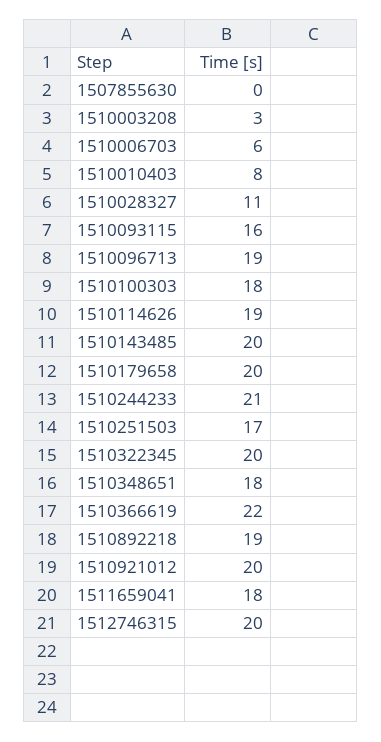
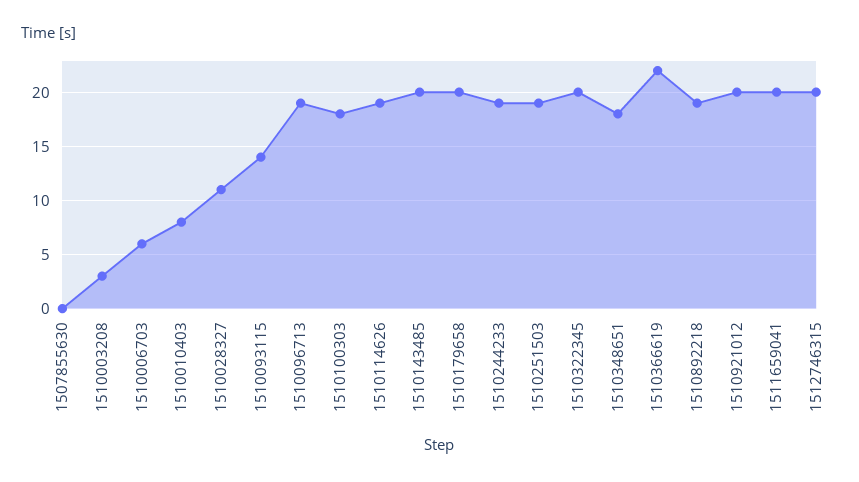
  {
    "1507855630": 0,
    "1510003208": 3,
    "1510006703": 6,
    "1510010403": 8,
    "1510028327": 11,
-   "1510093115": 16,
+   "1510093115": 14,
    "1510096713": 19,
    "1510100303": 18,
    "1510114626": 19,
    "1510143485": 20,
    "1510179658": 20,
-   "1510244233": 21,
+   "1510244233": 19,
-   "1510251503": 17,
+   "1510251503": 19,
    "1510322345": 20,
    "1510348651": 18,
    "1510366619": 22,
    "1510892218": 19,
    "1510921012": 20,
-   "1511659041": 18,
+   "1511659041": 20,
    "1512746315": 20
  }

